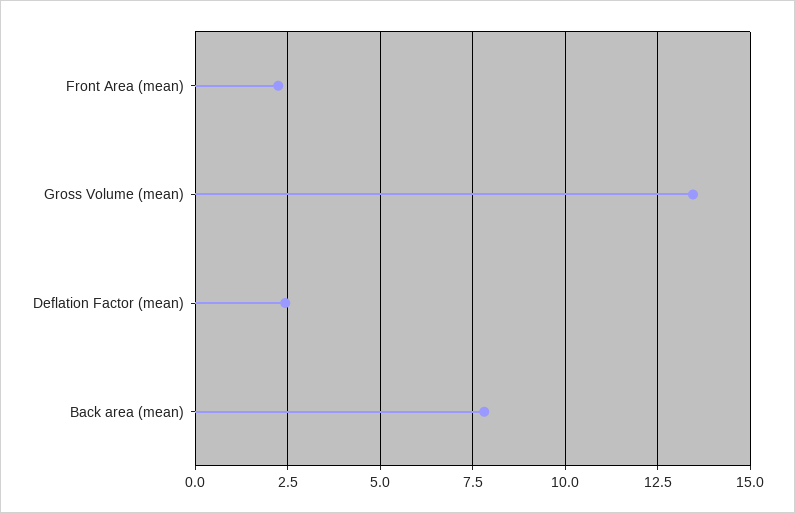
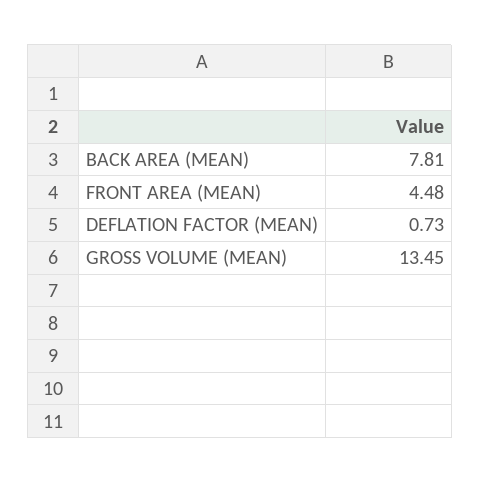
  {
-   "Front Area (mean)": 2.25,
+   "Front Area (mean)": 4.48,
    "Gross Volume (mean)": 13.45,
-   "Deflation Factor (mean)": 2.5,
+   "Deflation Factor (mean)": 0.73,
    "Back area (mean)": 7.81
  }

